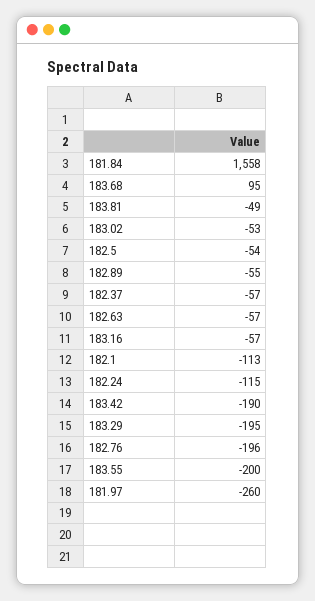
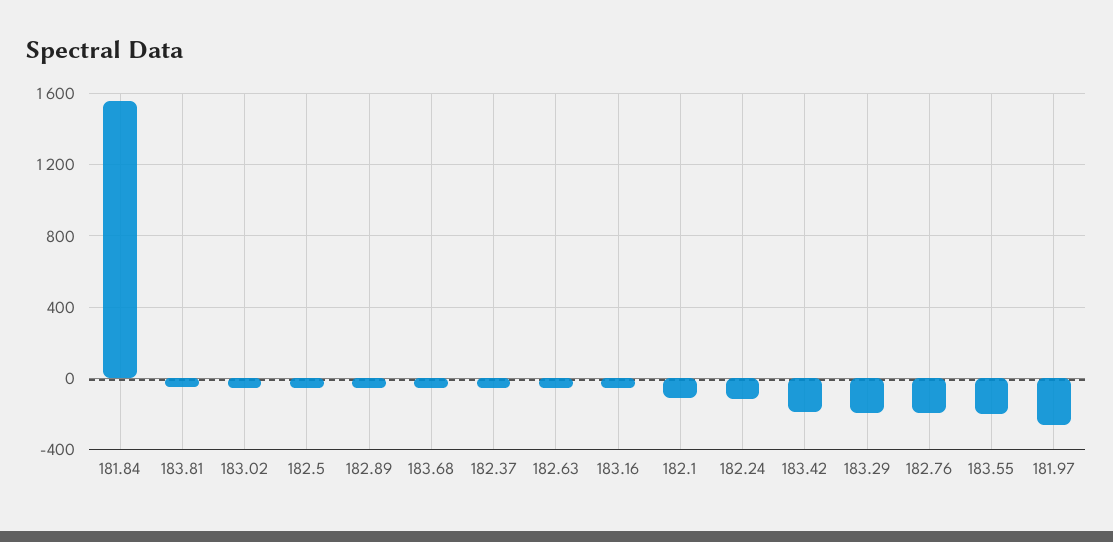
  {
    "181.84": 1558,
-   "183.68": 95,
+   "183.68": -50,
    "183.81": -49,
    "183.02": -53,
    "182.5": -54,
    "182.89": -55,
    "182.37": -57,
    "182.63": -57,
    "183.16": -57,
    "182.1": -113,
    "182.24": -115,
    "183.42": -190,
    "183.29": -195,
    "182.76": -196,
    "183.55": -200,
    "181.97": -260
  }

